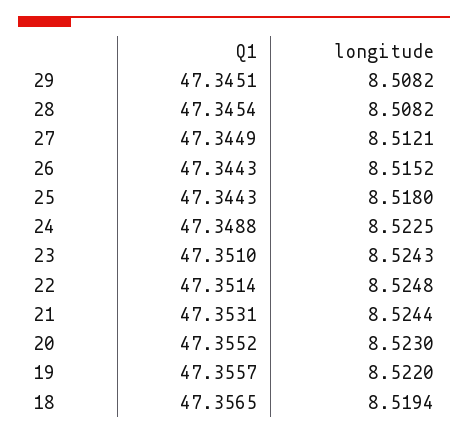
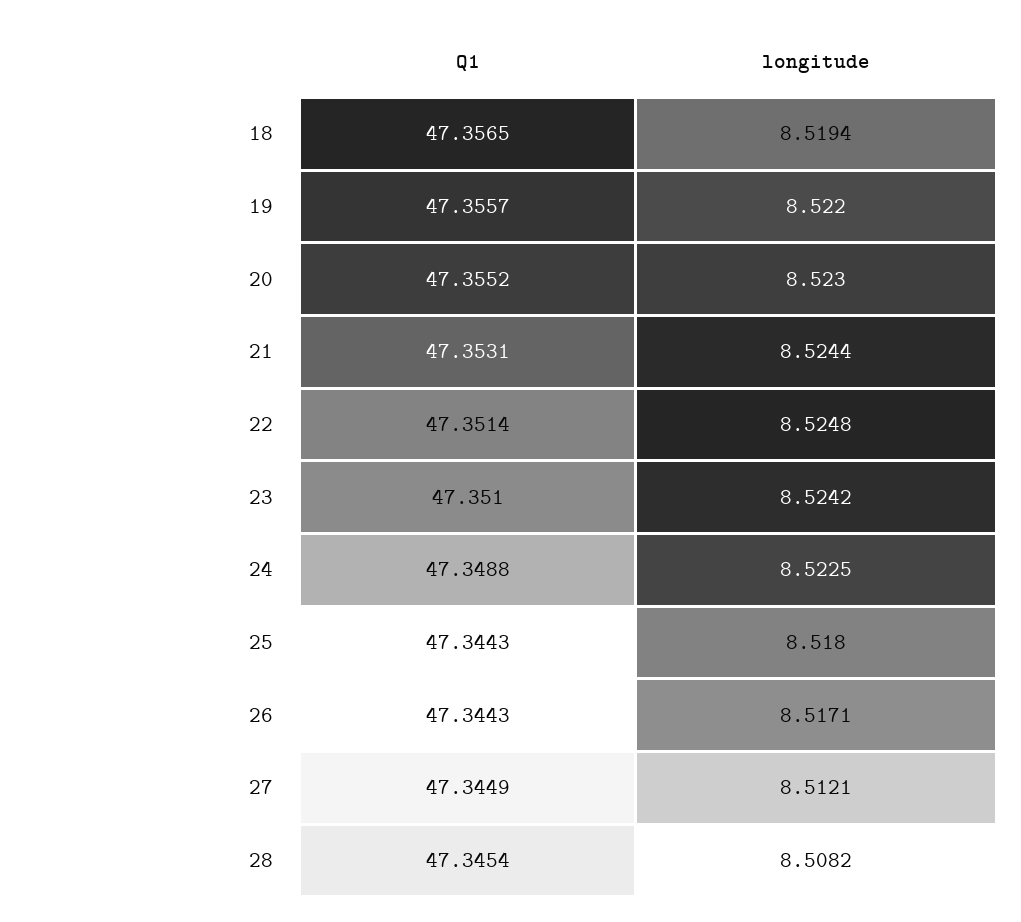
  {
    "Q1": {
-     "29": 47.3451,
      "28": 47.3454,
      "27": 47.3449,
      "26": 47.3443,
      "25": 47.3443,
      "24": 47.3488,
      "23": 47.351,
      "22": 47.3514,
      "21": 47.3531,
      "20": 47.3552,
      "19": 47.3557,
      "18": 47.3565
    },
    "longitude": {
-     "29": 8.5082,
      "28": 8.5082,
      "27": 8.5121,
-     "26": 8.5152,
+     "26": 8.5171,
      "25": 8.518,
      "24": 8.5225,
-     "23": 8.5243,
+     "23": 8.5242,
      "22": 8.5248,
      "21": 8.5244,
      "20": 8.523,
      "19": 8.522,
      "18": 8.5194
    }
  }

